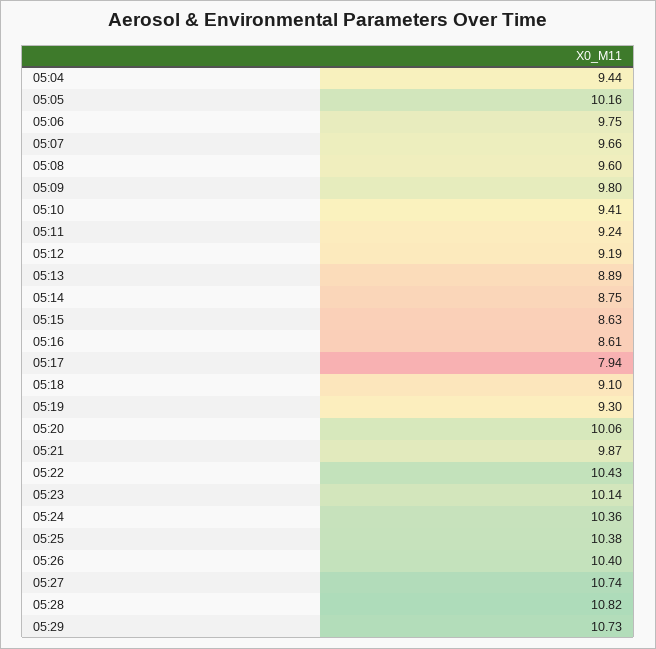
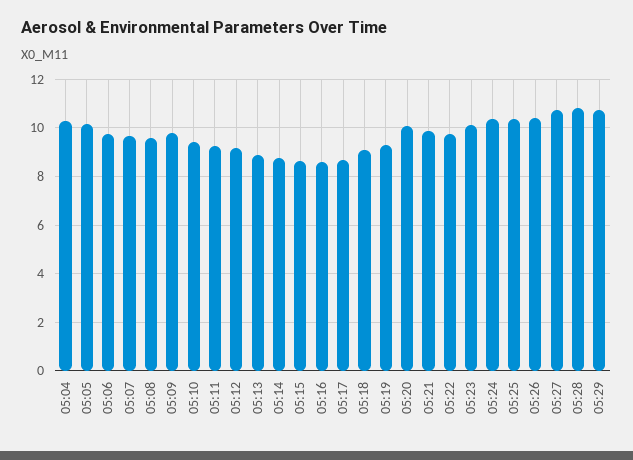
  {
-   "05:04": 9.44,
+   "05:04": 10.25,
    "05:05": 10.16,
    "05:06": 9.75,
    "05:07": 9.66,
    "05:08": 9.6,
    "05:09": 9.8,
    "05:10": 9.41,
    "05:11": 9.24,
    "05:12": 9.19,
    "05:13": 8.89,
    "05:14": 8.75,
    "05:15": 8.63,
    "05:16": 8.61,
-   "05:17": 7.94,
+   "05:17": 8.75,
    "05:18": 9.1,
    "05:19": 9.3,
    "05:20": 10.06,
    "05:21": 9.87,
-   "05:22": 10.43,
+   "05:22": 9.75,
    "05:23": 10.14,
    "05:24": 10.36,
    "05:25": 10.38,
    "05:26": 10.4,
    "05:27": 10.74,
    "05:28": 10.82,
    "05:29": 10.73
  }

